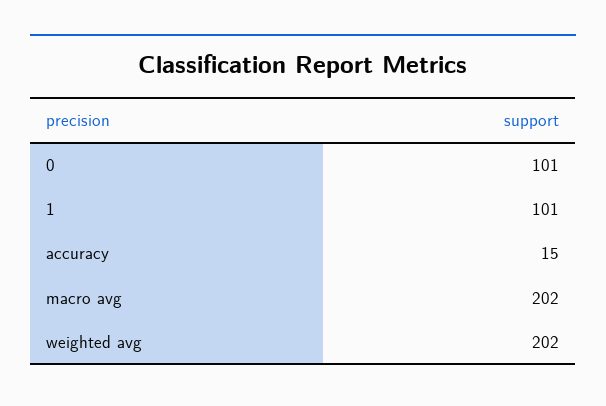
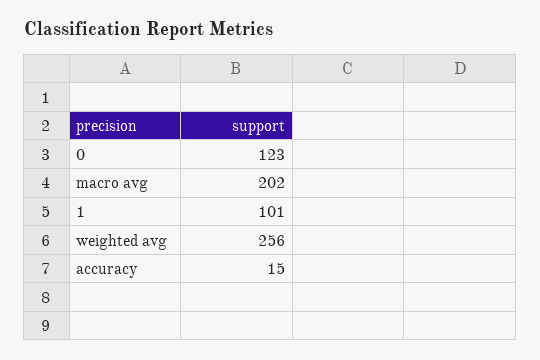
  {
-   "0": 101,
+   "0": 123,
    "1": 101,
    "accuracy": 15,
    "macro avg": 202,
-   "weighted avg": 202
+   "weighted avg": 256
  }

